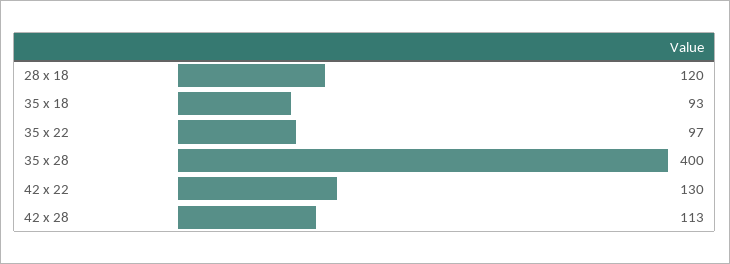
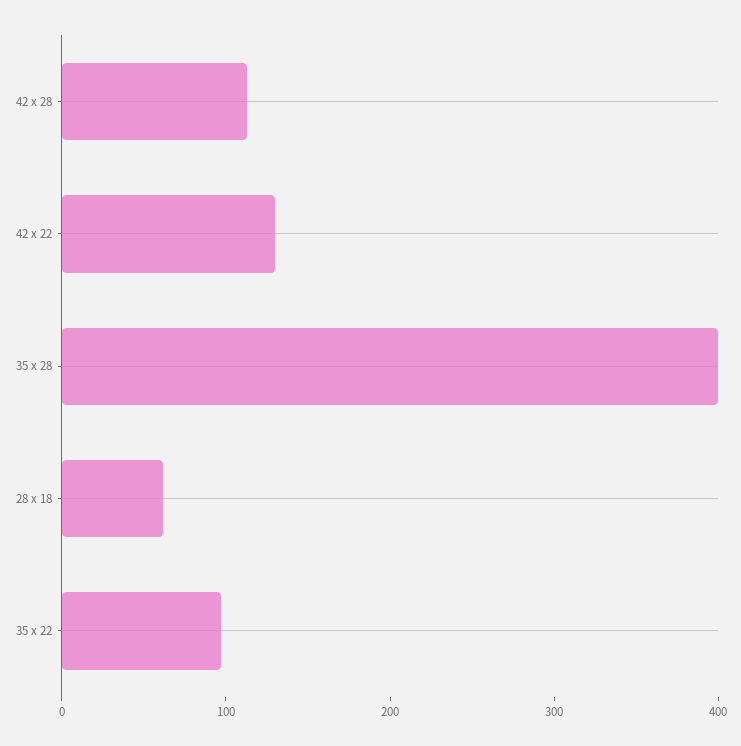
  {
-   "28 x 18": 120,
+   "28 x 18": 60,
-   "35 x 18": 93,
    "35 x 22": 97,
    "35 x 28": 400,
    "42 x 22": 130,
    "42 x 28": 113
  }

